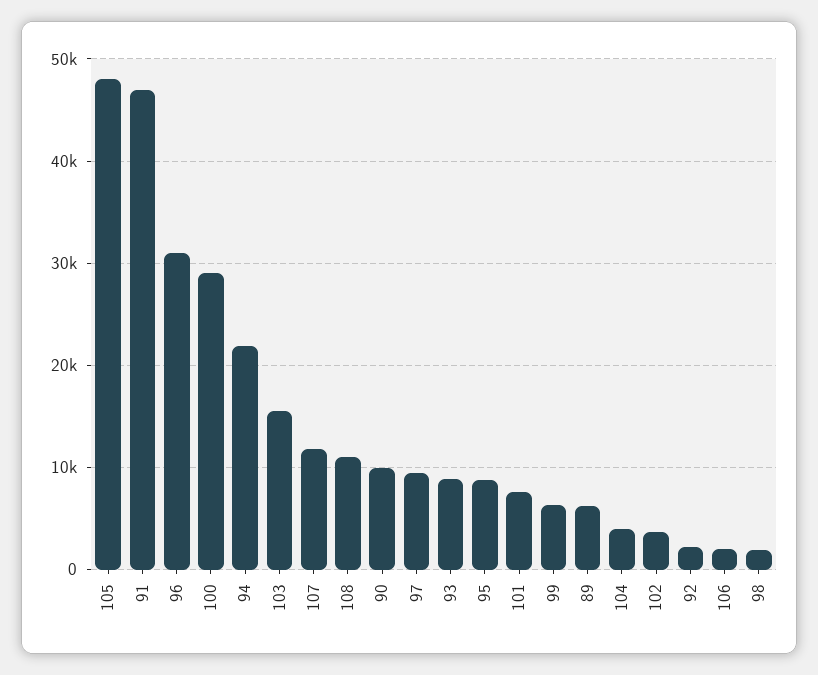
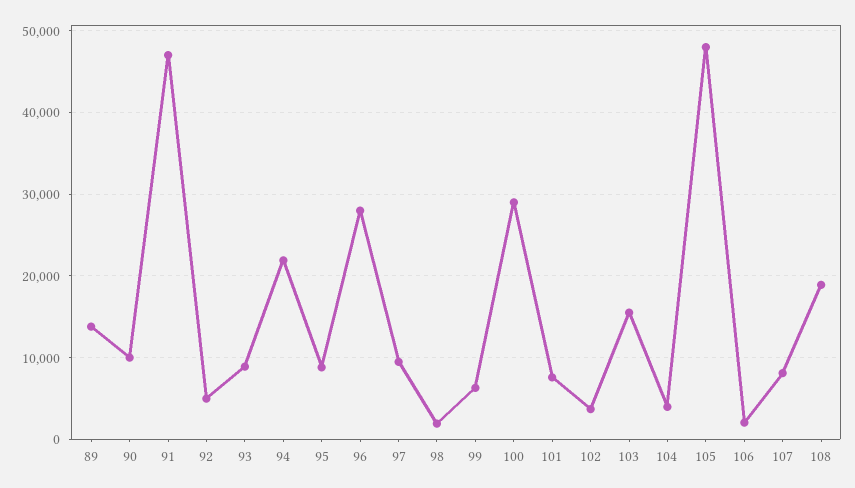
  {
    "105": 48000,
    "91": 47000,
-   "96": 31000,
+   "96": 28000,
    "100": 29000,
    "94": 22000,
    "103": 16000,
-   "107": 12000,
+   "107": 8000,
-   "108": 11000,
+   "108": 19000,
    "90": 10000,
    "97": 10000,
    "93": 9000,
    "95": 9000,
    "101": 8000,
    "99": 6000,
-   "89": 6000,
+   "89": 14000,
    "104": 4000,
    "102": 4000,
-   "92": 2000,
+   "92": 5000,
    "106": 2000,
    "98": 2000
  }

